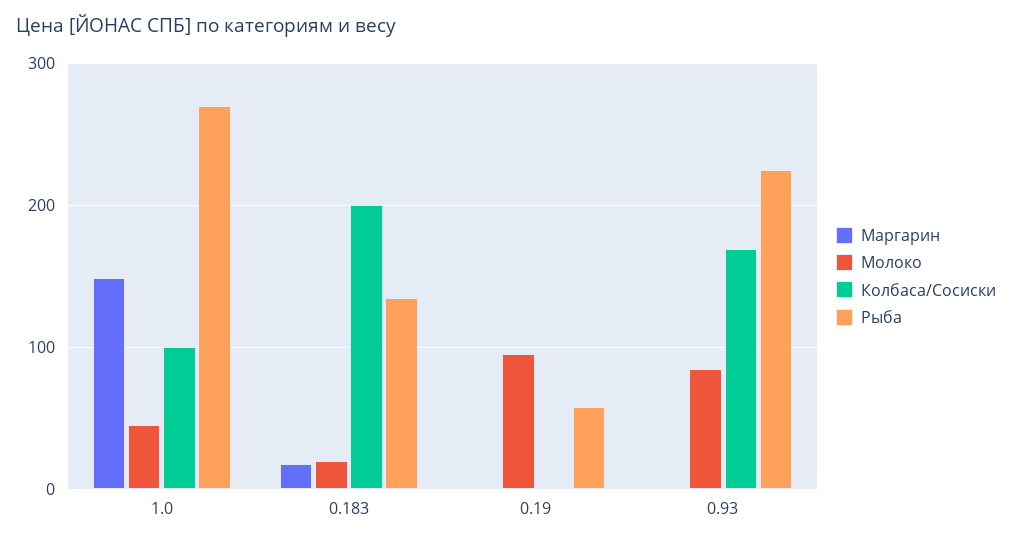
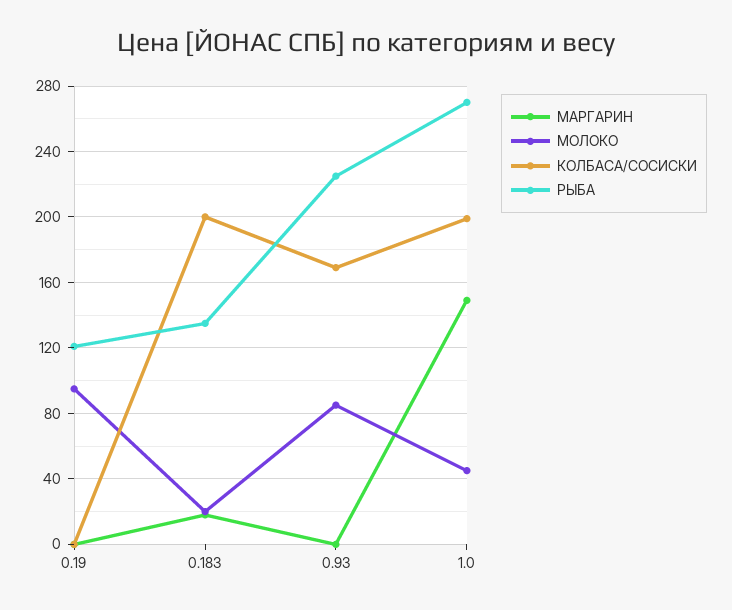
  {
    "Маргарин": {
      "1.0": 150,
      "0.183": 20,
      "0.19": 0,
      "0.93": 0
    },
    "Молоко": {
      "1.0": 45,
      "0.183": 20,
      "0.19": 95,
      "0.93": 85
    },
    "Колбаса/Сосиски": {
-     "1.0": 100,
+     "1.0": 200,
      "0.183": 200,
      "0.19": 0,
      "0.93": 170
    },
    "Рыба": {
      "1.0": 270,
      "0.183": 135,
-     "0.19": 60,
+     "0.19": 120,
      "0.93": 225
    }
  }

